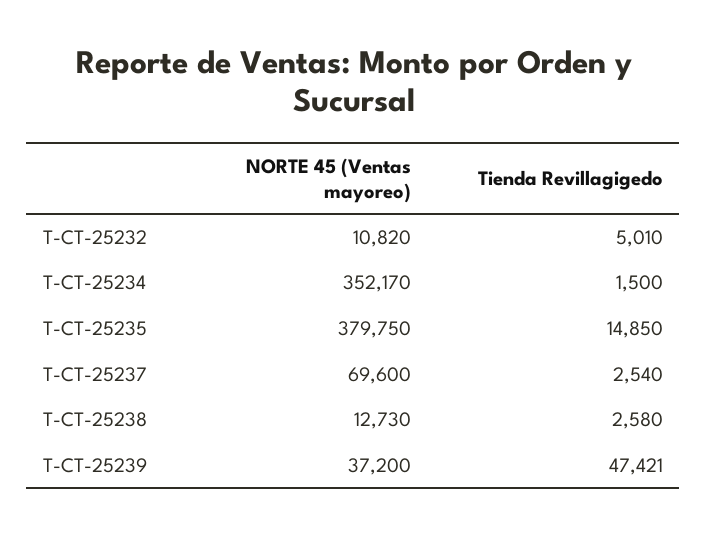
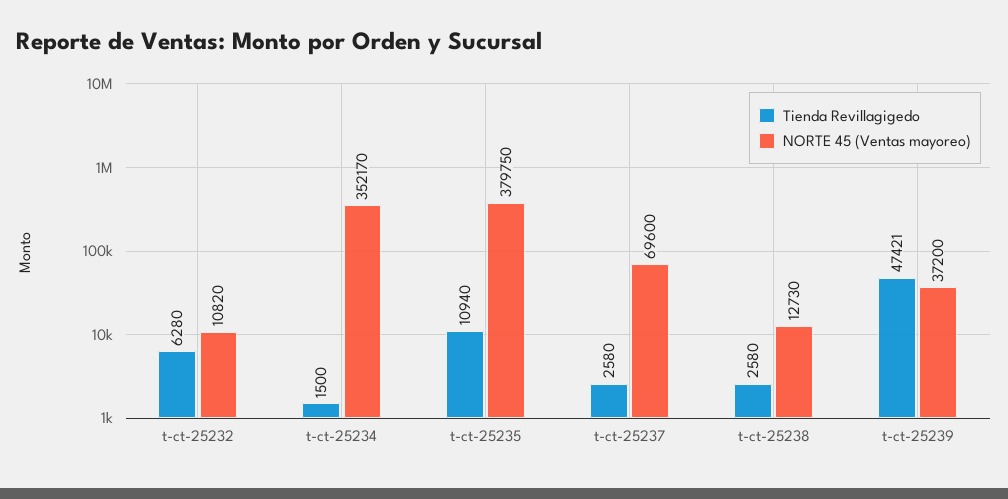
  {
    "NORTE 45 (Ventas mayoreo)": {
      "T-CT-25232": 10820,
      "T-CT-25234": 352170,
      "T-CT-25235": 379750,
      "T-CT-25237": 69600,
      "T-CT-25238": 12730,
      "T-CT-25239": 37200
    },
    "Tienda Revillagigedo": {
-     "T-CT-25232": 5010,
+     "T-CT-25232": 6280,
      "T-CT-25234": 1500,
-     "T-CT-25235": 14850,
+     "T-CT-25235": 10940,
-     "T-CT-25237": 2540,
+     "T-CT-25237": 2580,
      "T-CT-25238": 2580,
      "T-CT-25239": 47421
    }
  }

